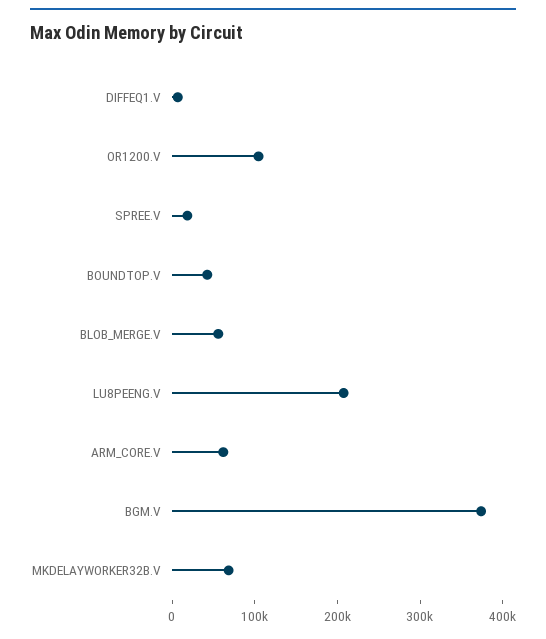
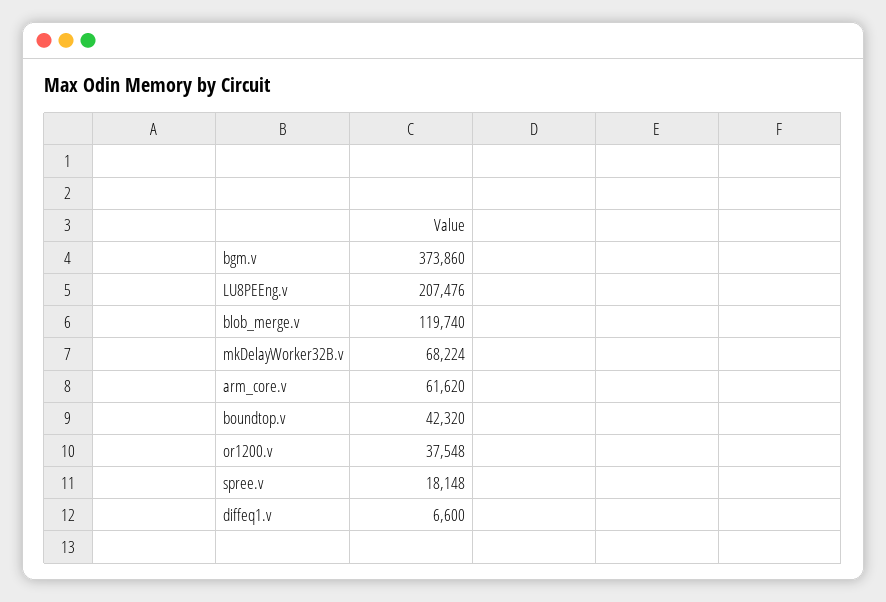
  {
    "DIFFEQ1.V": 6600,
-   "OR1200.V": 100000,
+   "OR1200.V": 37548,
    "SPREE.V": 18148,
    "BOUNDTOP.V": 42320,
-   "BLOB_MERGE.V": 60000,
+   "BLOB_MERGE.V": 119740,
    "LU8PEENG.V": 207476,
    "ARM_CORE.V": 61620,
    "BGM.V": 373860,
    "MKDELAYWORKER32B.V": 68224
  }

